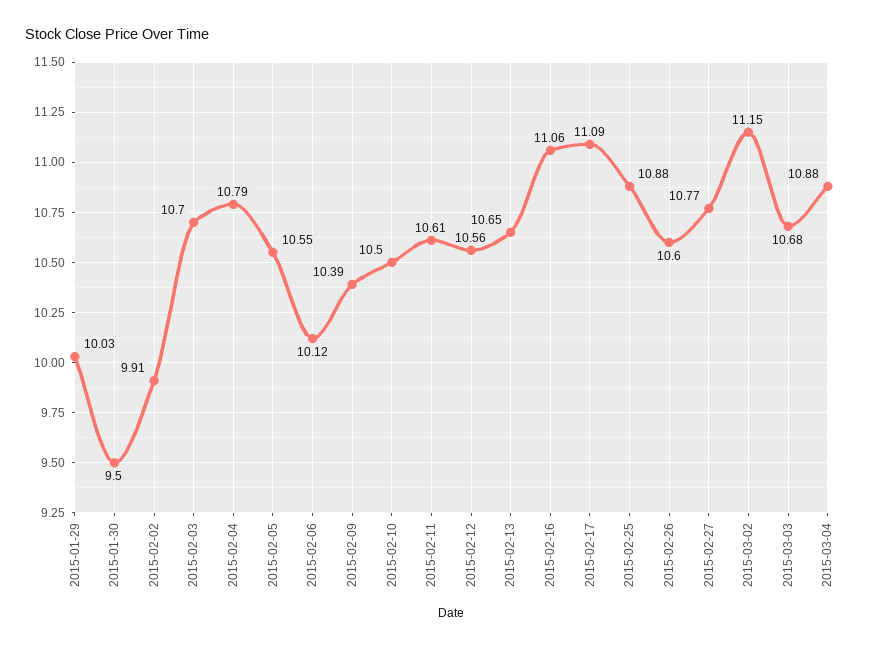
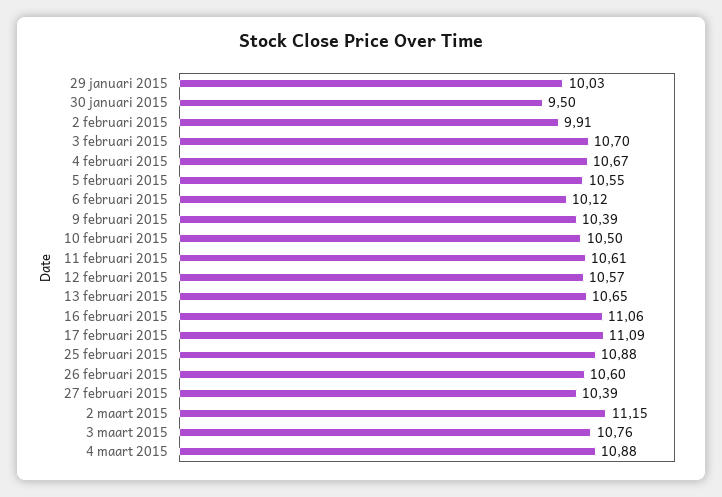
  {
    "2015-01-29": 10.03,
    "2015-01-30": 9.5,
    "2015-02-02": 9.91,
    "2015-02-03": 10.7,
-   "2015-02-04": 10.79,
+   "2015-02-04": 10.67,
    "2015-02-05": 10.55,
    "2015-02-06": 10.12,
    "2015-02-09": 10.39,
    "2015-02-10": 10.5,
    "2015-02-11": 10.61,
-   "2015-02-12": 10.56,
+   "2015-02-12": 10.57,
    "2015-02-13": 10.65,
    "2015-02-16": 11.06,
    "2015-02-17": 11.09,
    "2015-02-25": 10.88,
    "2015-02-26": 10.6,
-   "2015-02-27": 10.77,
+   "2015-02-27": 10.39,
    "2015-03-02": 11.15,
-   "2015-03-03": 10.68,
+   "2015-03-03": 10.76,
    "2015-03-04": 10.88
  }

